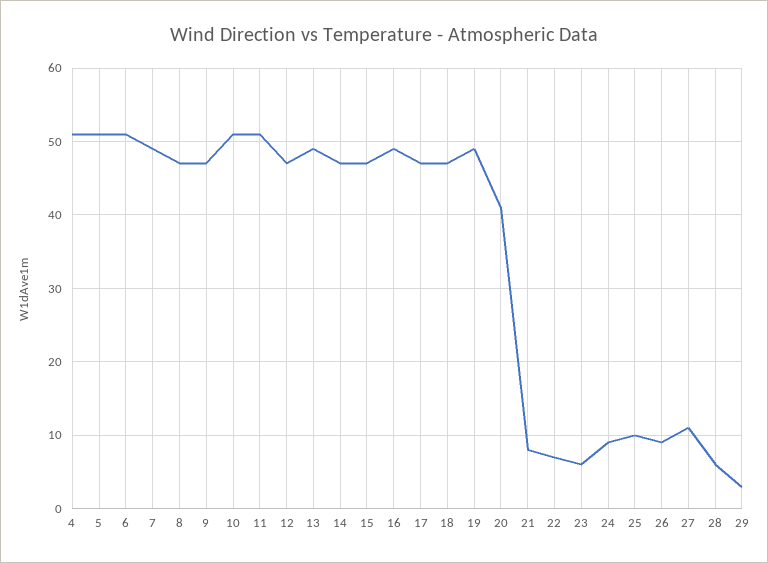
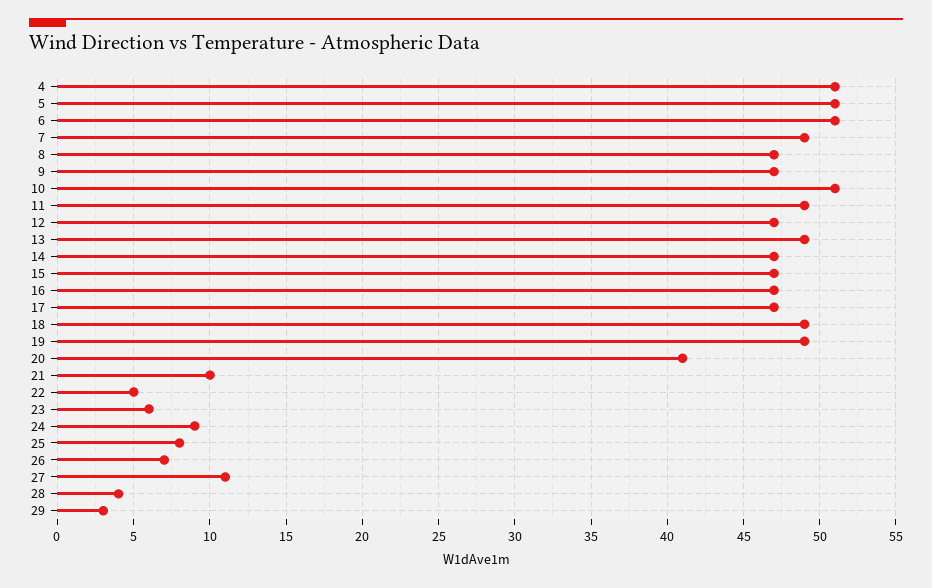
  {
    "4": 51,
    "5": 51,
    "6": 51,
    "7": 49,
    "8": 47,
    "9": 47,
    "10": 51,
-   "11": 51,
+   "11": 49,
    "12": 47,
    "13": 49,
    "14": 47,
    "15": 47,
-   "16": 49,
+   "16": 47,
    "17": 47,
-   "18": 47,
+   "18": 49,
    "19": 49,
    "20": 41,
-   "21": 8,
+   "21": 10,
-   "22": 7,
+   "22": 5,
    "23": 6,
    "24": 9,
-   "25": 10,
+   "25": 8,
-   "26": 9,
+   "26": 7,
    "27": 11,
-   "28": 6,
+   "28": 4,
    "29": 3
  }

